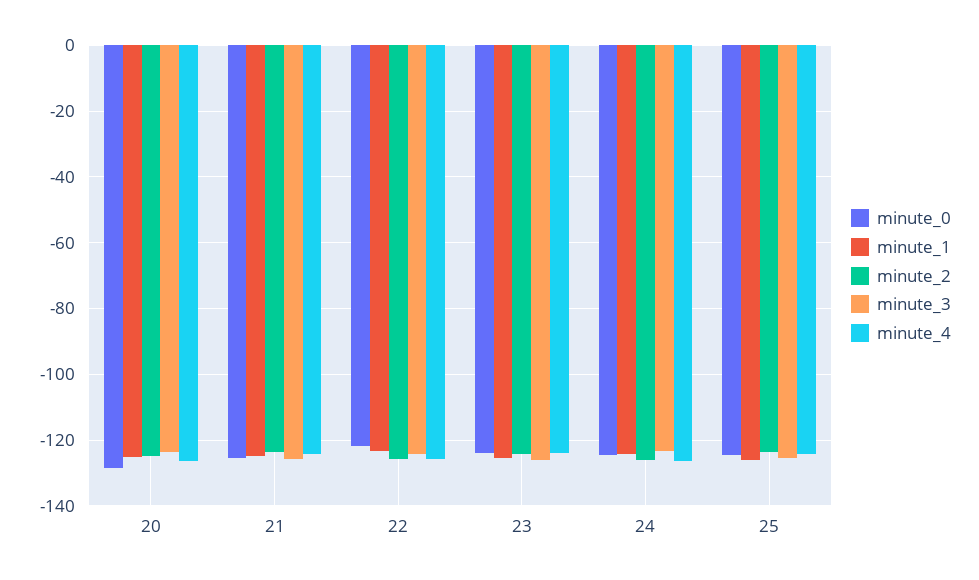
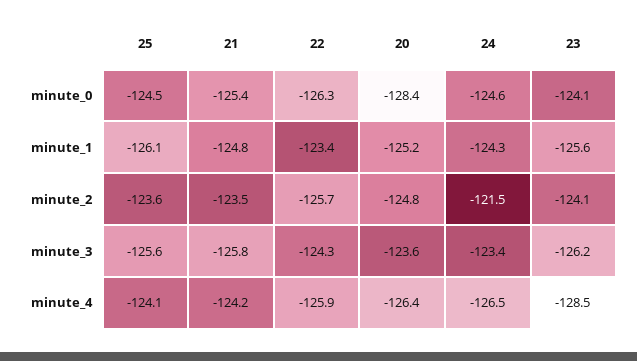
  {
    "minute_0": {
      "20": -128.4,
      "21": -125.4,
-     "22": -122,
+     "22": -126.3,
      "23": -124.1,
      "24": -124.6,
      "25": -124.5
    },
    "minute_1": {
      "20": -125.2,
      "21": -124.8,
      "22": -123.4,
      "23": -125.6,
      "24": -124.3,
      "25": -126.1
    },
    "minute_2": {
      "20": -124.8,
      "21": -123.5,
      "22": -125.7,
      "23": -124.1,
-     "24": -126,
+     "24": -121.5,
      "25": -123.6
    },
    "minute_3": {
      "20": -123.6,
      "21": -125.8,
      "22": -124.3,
      "23": -126.2,
      "24": -123.4,
      "25": -125.6
    },
    "minute_4": {
      "20": -126.4,
      "21": -124.2,
      "22": -125.9,
-     "23": -124,
+     "23": -128.5,
      "24": -126.5,
      "25": -124.1
    }
  }

